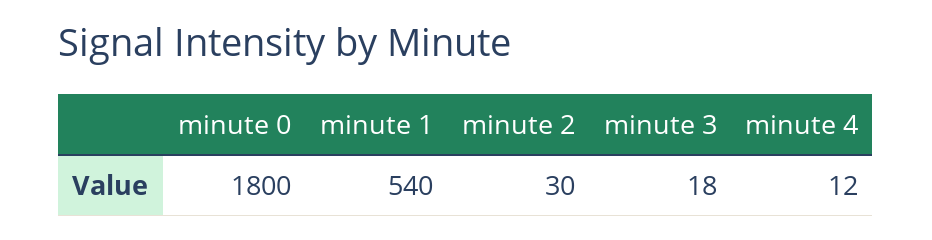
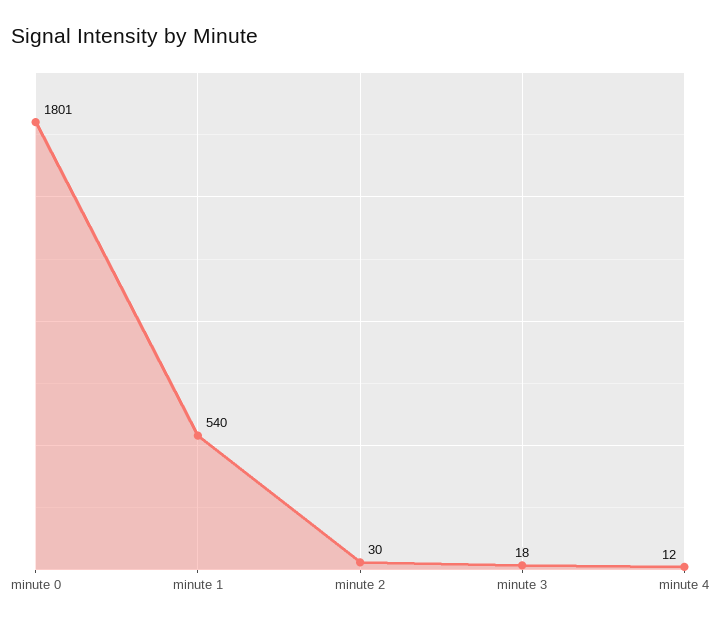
  {
-   "minute 0": 1800,
+   "minute 0": 1801,
    "minute 1": 540,
    "minute 2": 30,
    "minute 3": 18,
    "minute 4": 12
  }

